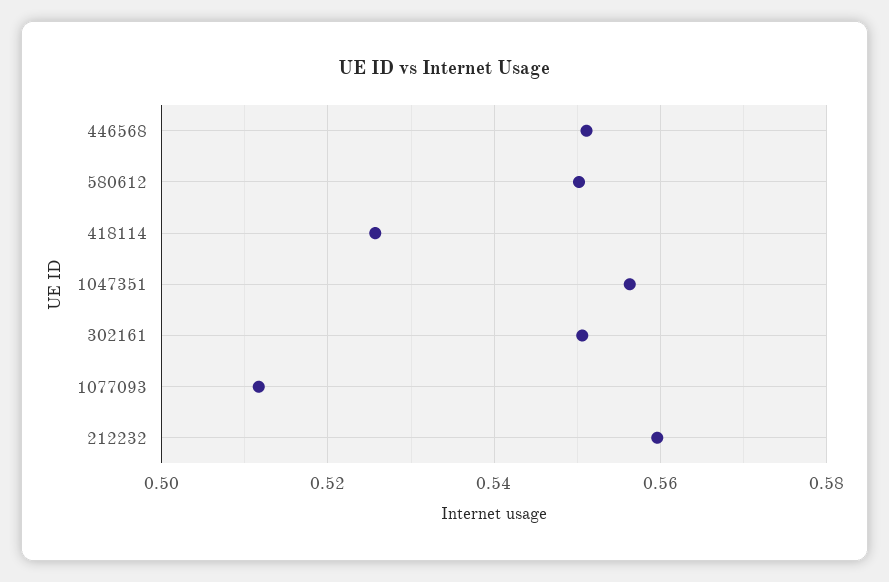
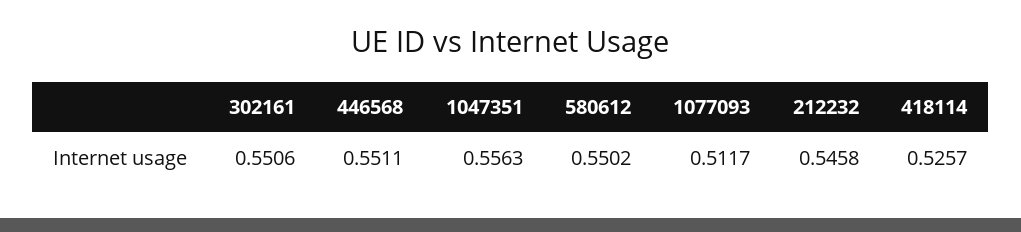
  {
    "446568": 0.5511,
    "580612": 0.5502,
    "418114": 0.5257,
    "1047351": 0.5563,
    "302161": 0.5506,
    "1077093": 0.5117,
-   "212232": 0.56
+   "212232": 0.5458
  }

